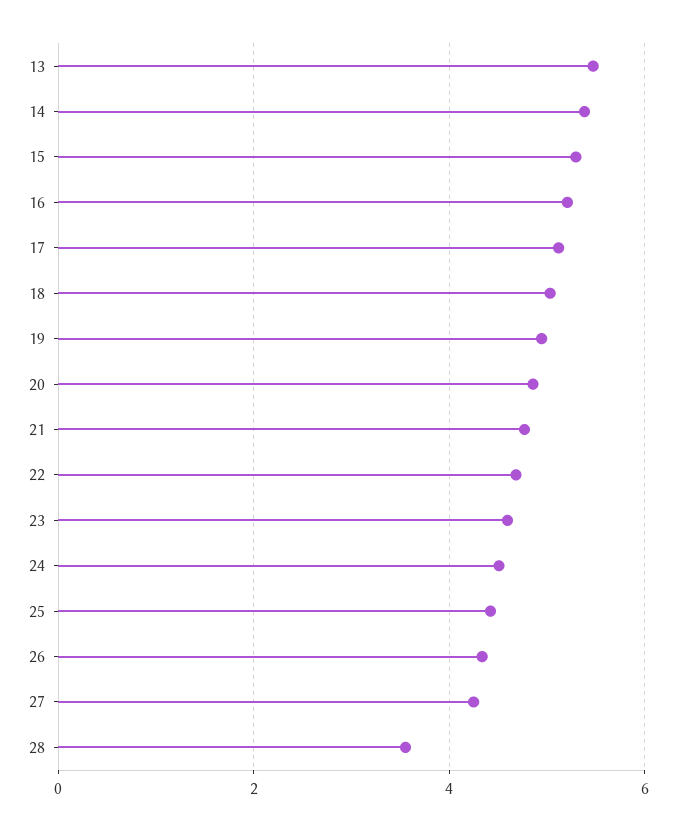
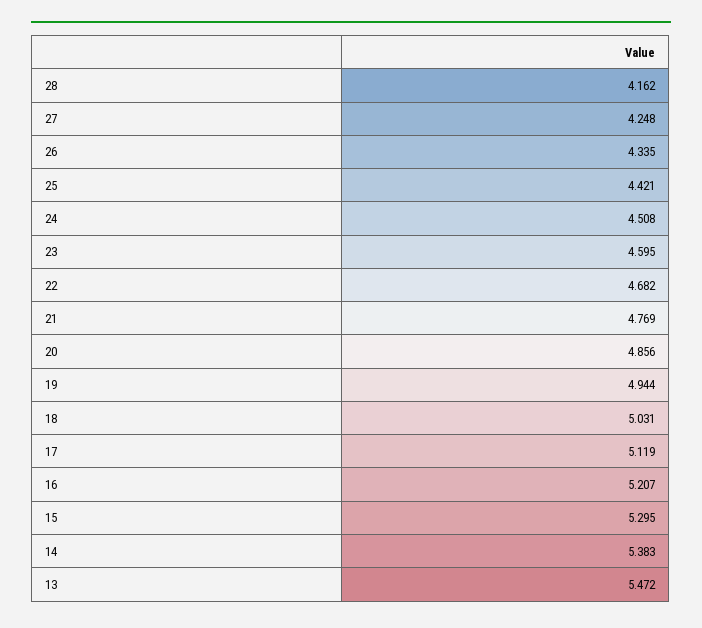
  {
    "13": 5.472,
    "14": 5.383,
    "15": 5.295,
    "16": 5.207,
    "17": 5.119,
    "18": 5.031,
    "19": 4.944,
    "20": 4.856,
    "21": 4.769,
    "22": 4.682,
    "23": 4.595,
    "24": 4.508,
    "25": 4.421,
    "26": 4.335,
    "27": 4.248,
-   "28": 3.6
+   "28": 4.162
  }

